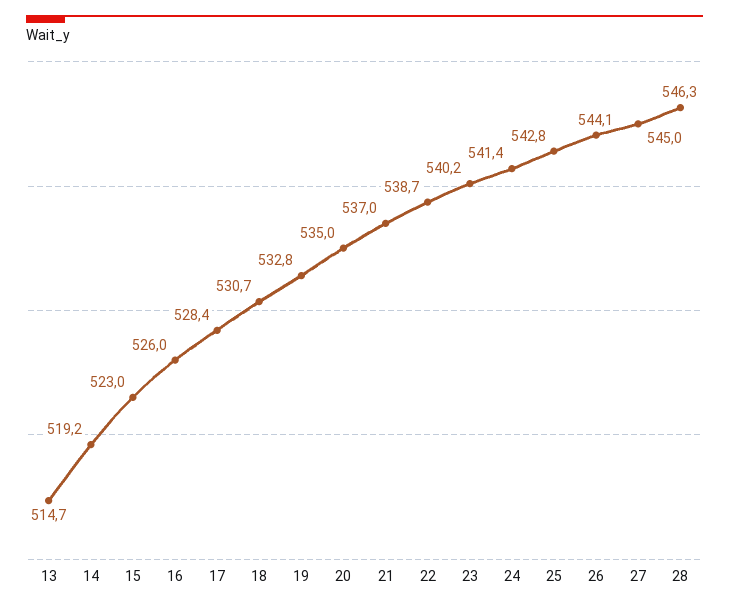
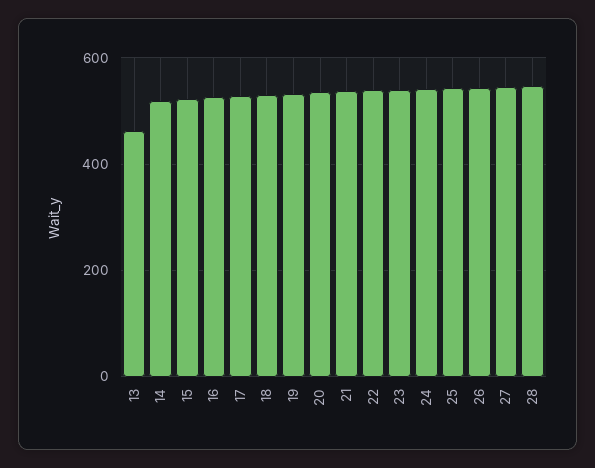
  {
-   "13": 514.7,
+   "13": 460,
    "14": 519.2,
    "15": 523,
    "16": 526,
    "17": 528.4,
    "18": 530.7,
    "19": 532.8,
    "20": 535,
    "21": 537,
    "22": 538.7,
    "23": 540.2,
    "24": 541.4,
    "25": 542.8,
    "26": 544.1,
    "27": 545,
    "28": 546.3
  }

